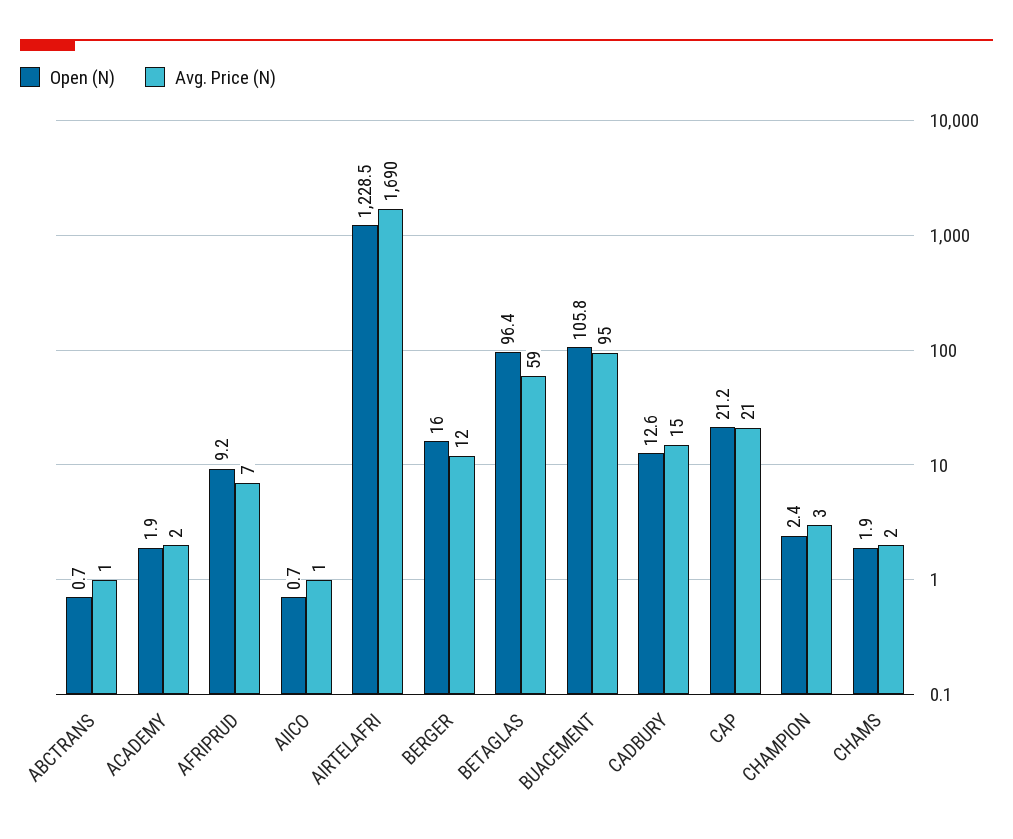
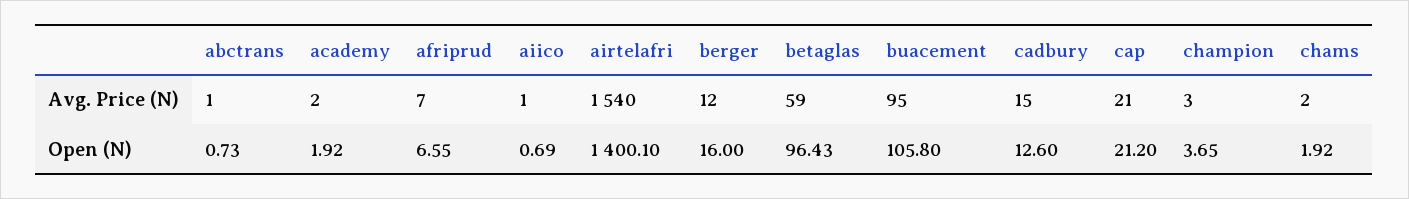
  {
    "Open (N)": {
      "ABCTRANS": 0.73,
      "ACADEMY": 1.92,
-     "AFRIPRUD": 9.2,
+     "AFRIPRUD": 6.55,
      "AIICO": 0.69,
-     "AIRTELAFRI": 1228.5,
+     "AIRTELAFRI": 1400.1,
      "BERGER": 16,
      "BETAGLAS": 96.43,
      "BUACEMENT": 105.8,
      "CADBURY": 12.6,
      "CAP": 21.2,
-     "CHAMPION": 2.4,
+     "CHAMPION": 3.65,
      "CHAMS": 1.92
    },
    "Avg. Price (N)": {
      "ABCTRANS": 1,
      "ACADEMY": 2,
      "AFRIPRUD": 7,
      "AIICO": 1,
-     "AIRTELAFRI": 1690,
+     "AIRTELAFRI": 1540,
      "BERGER": 12,
      "BETAGLAS": 59,
      "BUACEMENT": 95,
      "CADBURY": 15,
      "CAP": 21,
      "CHAMPION": 3,
      "CHAMS": 2
    }
  }

